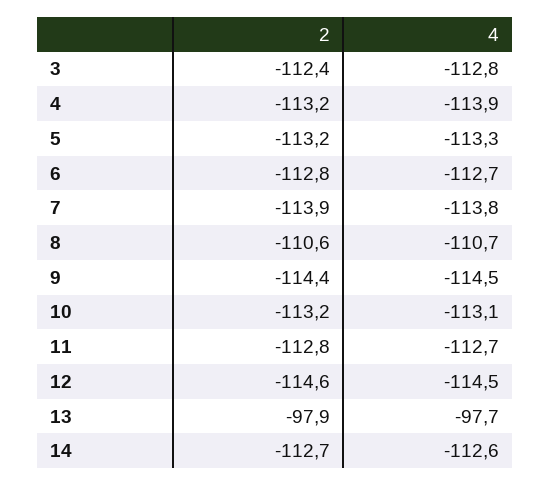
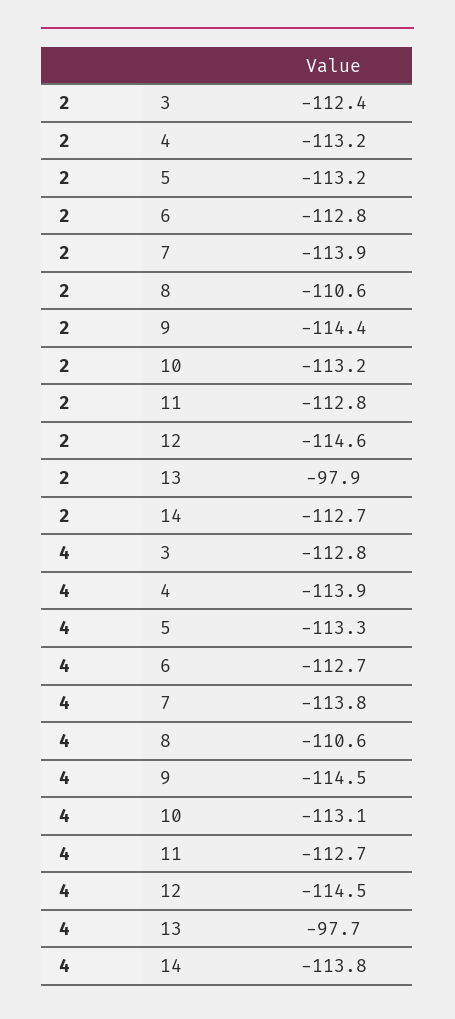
  {
    "2": {
      "3": -112.4,
      "4": -113.2,
      "5": -113.2,
      "6": -112.8,
      "7": -113.9,
      "8": -110.6,
      "9": -114.4,
      "10": -113.2,
      "11": -112.8,
      "12": -114.6,
      "13": -97.9,
      "14": -112.7
    },
    "4": {
      "3": -112.8,
      "4": -113.9,
      "5": -113.3,
      "6": -112.7,
      "7": -113.8,
-     "8": -110.7,
+     "8": -110.6,
      "9": -114.5,
      "10": -113.1,
      "11": -112.7,
      "12": -114.5,
      "13": -97.7,
-     "14": -112.6
+     "14": -113.8
    }
  }

